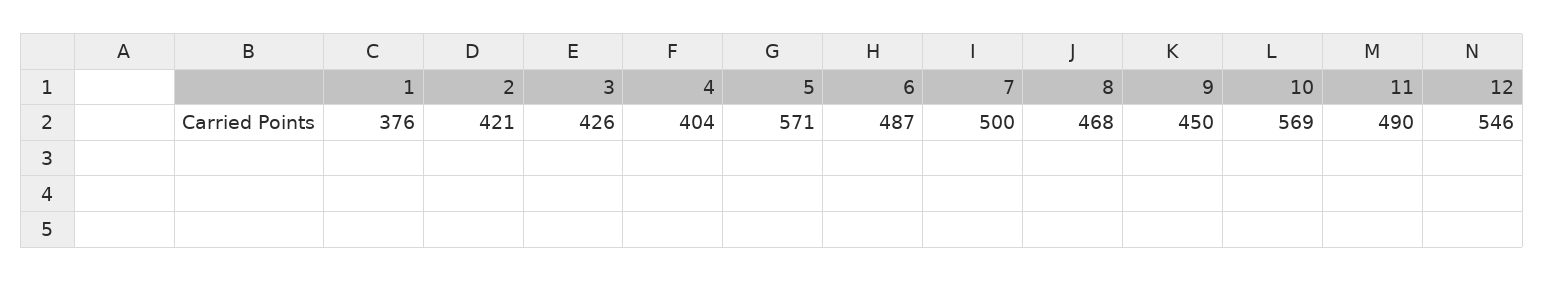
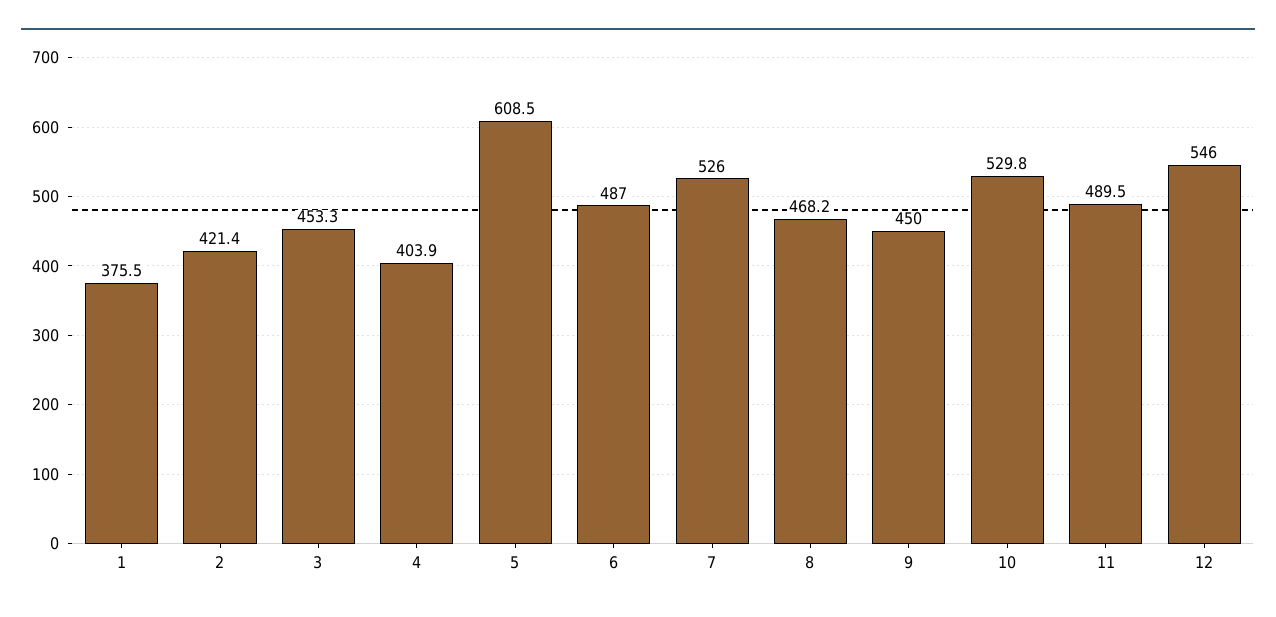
  {
    "1": 375.5,
    "2": 421.4,
-   "3": 426,
+   "3": 453.3,
    "4": 403.9,
-   "5": 571,
+   "5": 608.5,
    "6": 487,
-   "7": 500,
+   "7": 526,
    "8": 468.2,
    "9": 450,
-   "10": 569,
+   "10": 529.8,
    "11": 489.5,
    "12": 546
  }

